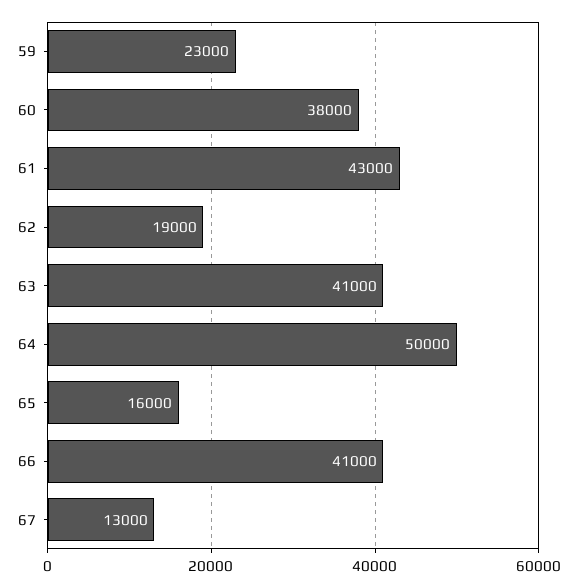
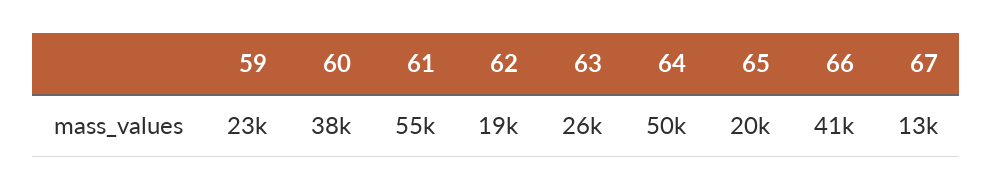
  {
    "59": 23000,
    "60": 38000,
-   "61": 43000,
+   "61": 55000,
    "62": 19000,
-   "63": 41000,
+   "63": 26000,
    "64": 50000,
-   "65": 16000,
+   "65": 20000,
    "66": 41000,
    "67": 13000
  }

